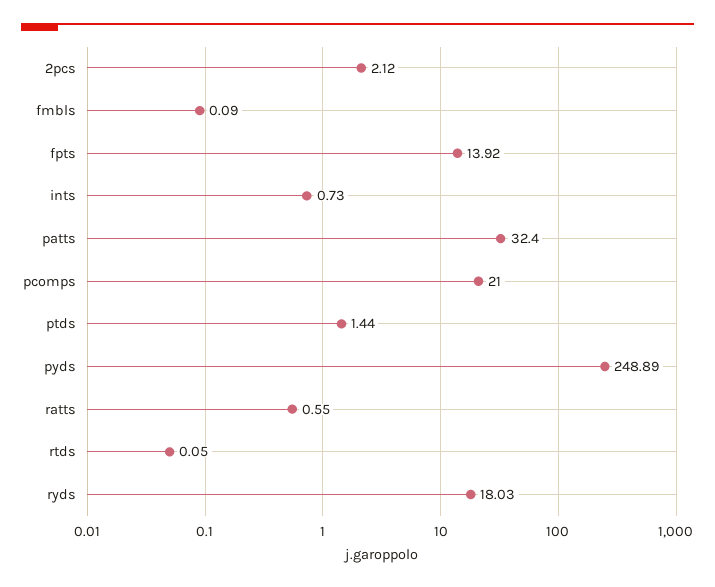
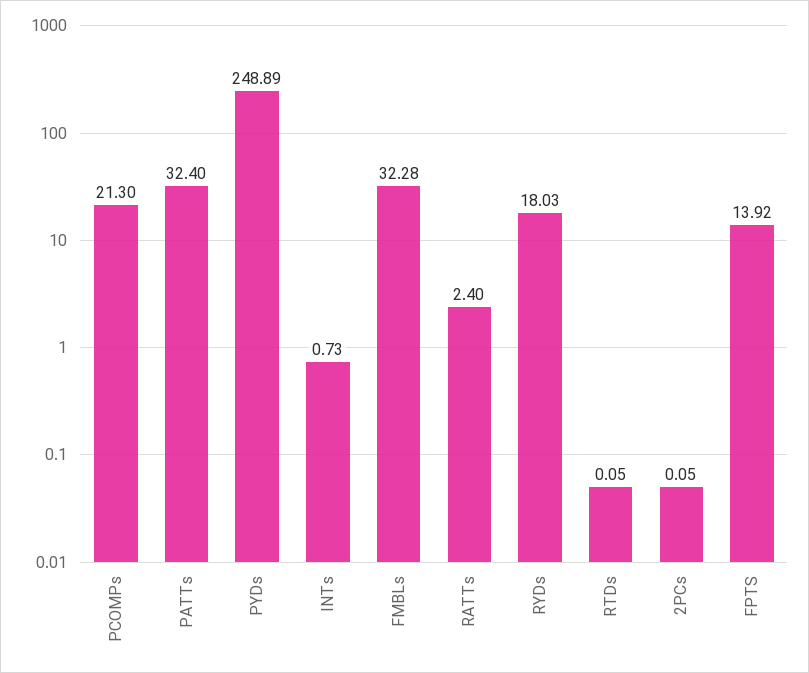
  {
-   "2pcs": 2.12,
+   "2pcs": 0.05,
-   "fmbls": 0.09,
+   "fmbls": 32.28,
    "fpts": 13.92,
    "ints": 0.73,
    "patts": 32.4,
-   "pcomps": 21,
+   "pcomps": 21.3,
-   "ptds": 1.44,
    "pyds": 248.89,
-   "ratts": 0.55,
+   "ratts": 2.4,
    "rtds": 0.05,
    "ryds": 18.03
  }

